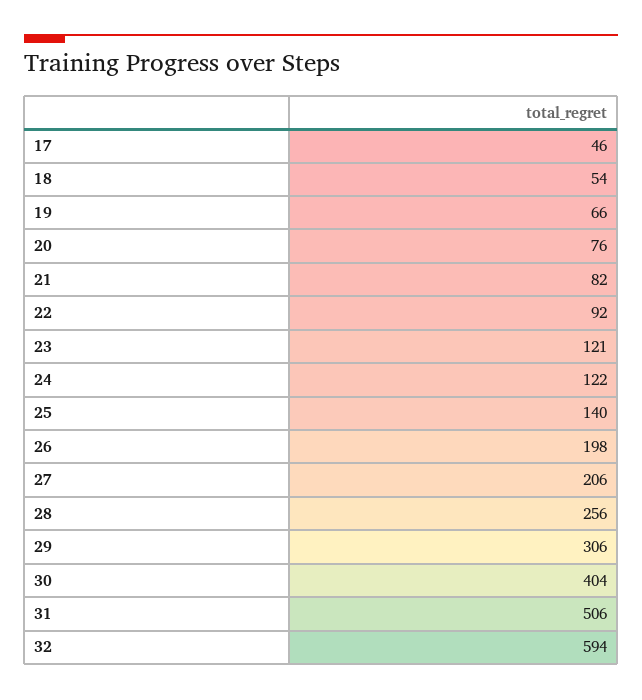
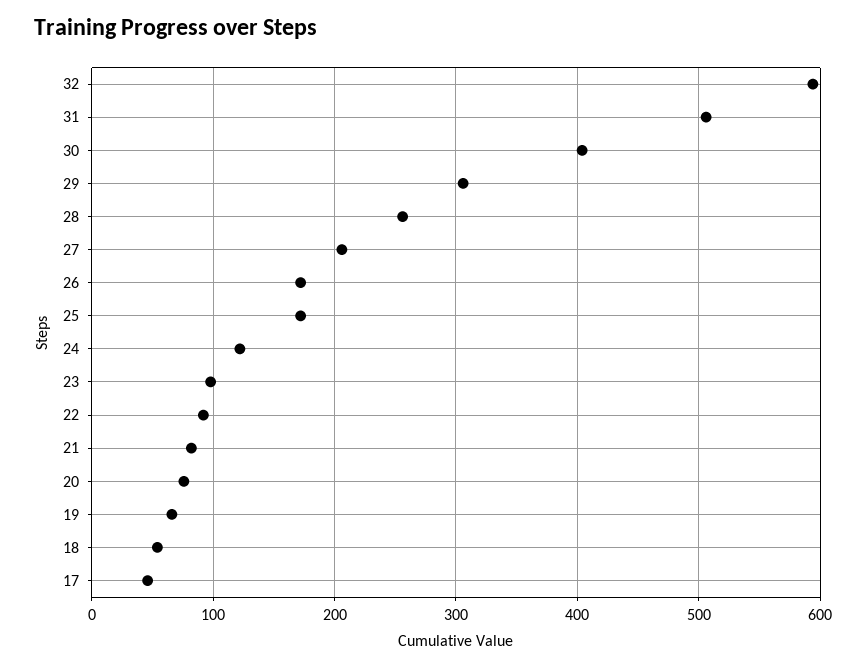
  {
    "17": 46,
    "18": 54,
    "19": 66,
    "20": 76,
    "21": 82,
    "22": 92,
-   "23": 121,
+   "23": 100,
    "24": 122,
-   "25": 140,
+   "25": 170,
-   "26": 198,
+   "26": 170,
    "27": 206,
    "28": 256,
    "29": 306,
    "30": 404,
    "31": 506,
    "32": 594
  }

